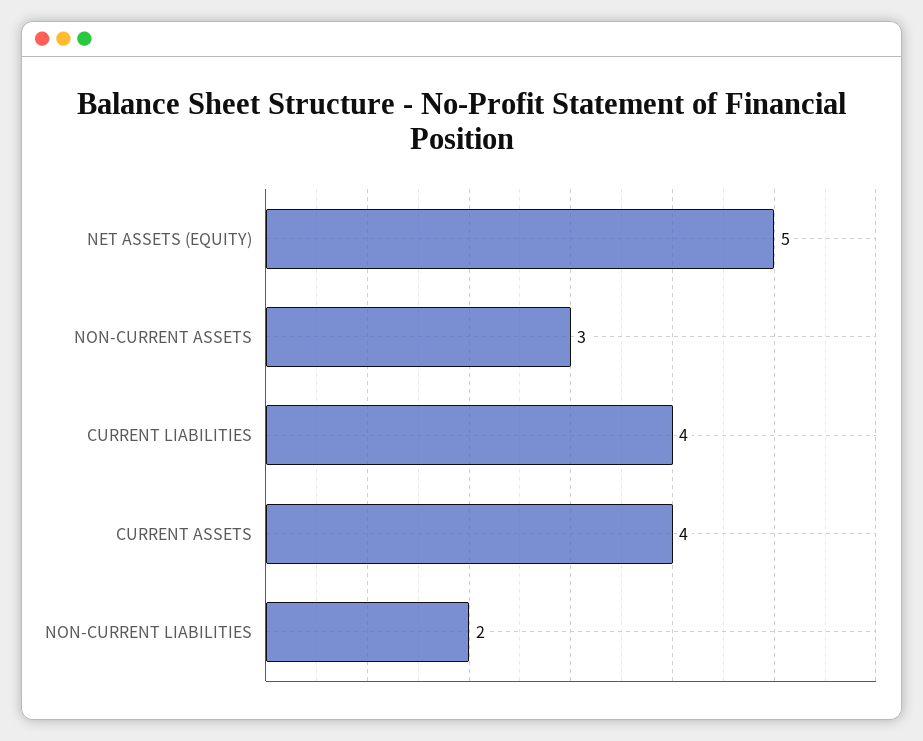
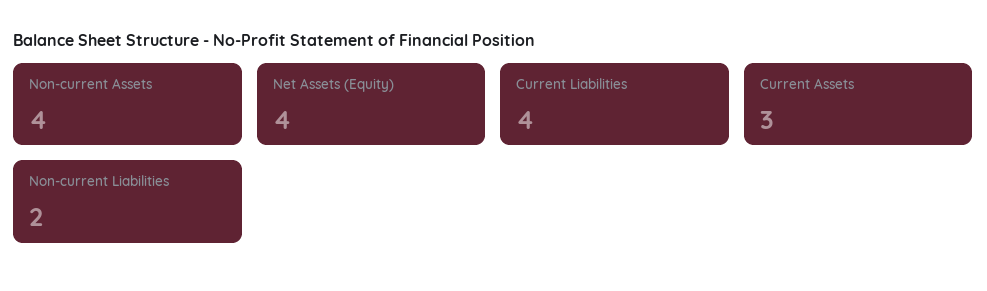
  {
-   "NET ASSETS (EQUITY)": 5,
+   "NET ASSETS (EQUITY)": 4,
-   "NON-CURRENT ASSETS": 3,
+   "NON-CURRENT ASSETS": 4,
    "CURRENT LIABILITIES": 4,
-   "CURRENT ASSETS": 4,
+   "CURRENT ASSETS": 3,
    "NON-CURRENT LIABILITIES": 2
  }

